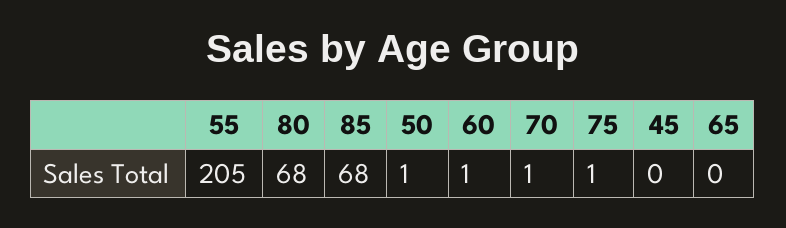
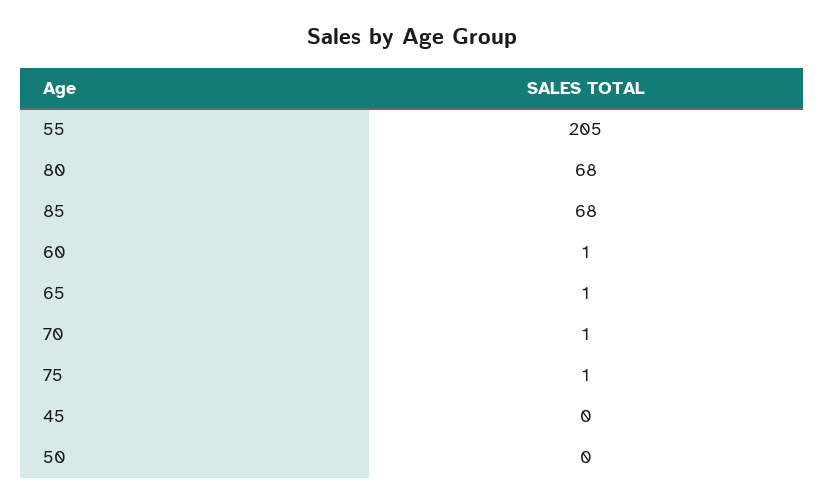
  {
    "55": 205,
    "80": 68,
    "85": 68,
-   "50": 1,
+   "50": 0,
    "60": 1,
    "70": 1,
    "75": 1,
    "45": 0,
-   "65": 0
+   "65": 1
  }

